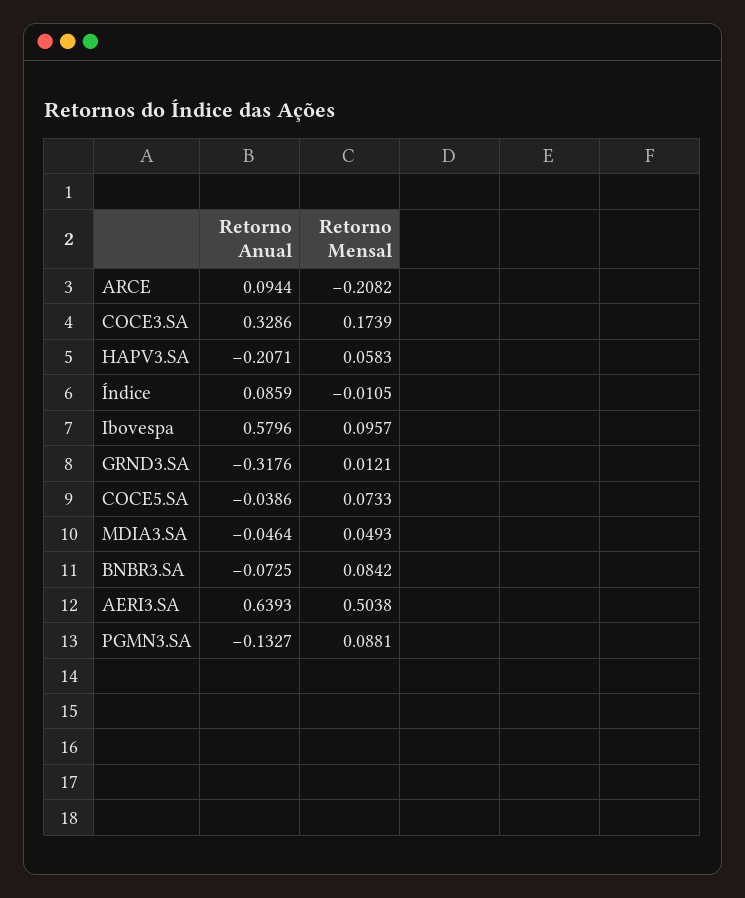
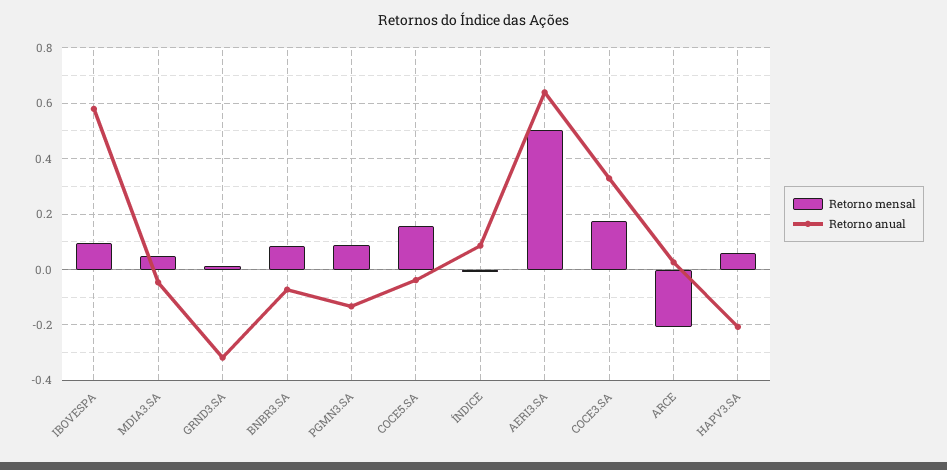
  {
    "Retorno Anual": {
-     "ARCE": 0.0944,
+     "ARCE": 0.025,
      "COCE3.SA": 0.3286,
      "HAPV3.SA": -0.2071,
      "Índice": 0.0859,
      "Ibovespa": 0.5796,
      "GRND3.SA": -0.3176,
      "COCE5.SA": -0.0386,
      "MDIA3.SA": -0.0464,
      "BNBR3.SA": -0.0725,
      "AERI3.SA": 0.6393,
      "PGMN3.SA": -0.1327
    },
    "Retorno Mensal": {
      "ARCE": -0.2082,
      "COCE3.SA": 0.1739,
      "HAPV3.SA": 0.0583,
      "Índice": -0.0105,
      "Ibovespa": 0.0957,
      "GRND3.SA": 0.0121,
-     "COCE5.SA": 0.0733,
+     "COCE5.SA": 0.15,
      "MDIA3.SA": 0.0493,
      "BNBR3.SA": 0.0842,
      "AERI3.SA": 0.5038,
      "PGMN3.SA": 0.0881
    }
  }

